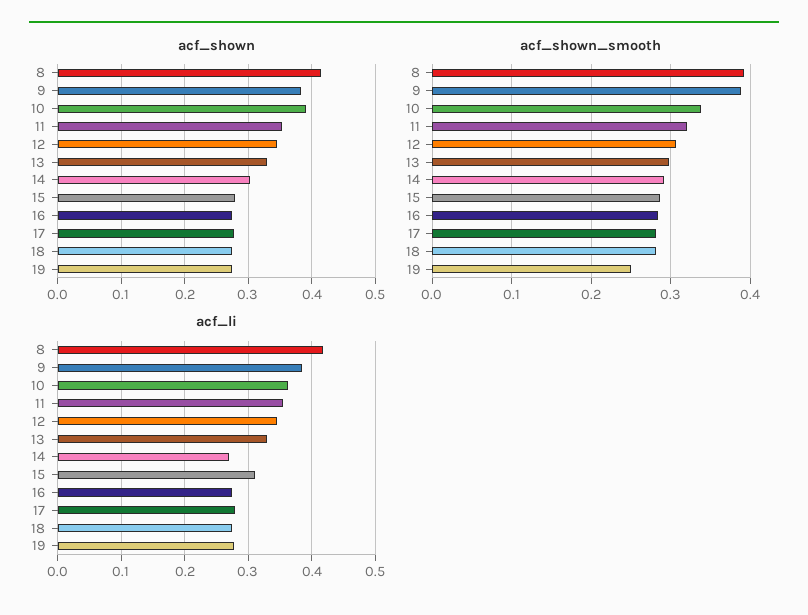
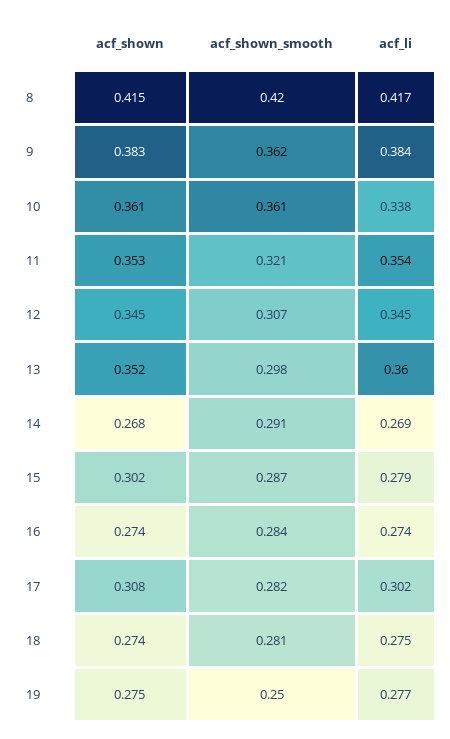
  {
    "acf_shown": {
      "8": 0.415,
      "9": 0.383,
-     "10": 0.39,
+     "10": 0.361,
      "11": 0.353,
      "12": 0.345,
-     "13": 0.33,
+     "13": 0.352,
-     "14": 0.3,
+     "14": 0.268,
-     "15": 0.28,
+     "15": 0.302,
      "16": 0.274,
-     "17": 0.28,
+     "17": 0.308,
      "18": 0.274,
      "19": 0.275
    },
    "acf_shown_smooth": {
-     "8": 0.39,
+     "8": 0.42,
-     "9": 0.39,
+     "9": 0.362,
-     "10": 0.34,
+     "10": 0.361,
      "11": 0.321,
      "12": 0.307,
      "13": 0.298,
      "14": 0.291,
      "15": 0.287,
      "16": 0.284,
      "17": 0.282,
      "18": 0.281,
      "19": 0.25
    },
    "acf_li": {
      "8": 0.417,
      "9": 0.384,
-     "10": 0.36,
+     "10": 0.338,
      "11": 0.354,
      "12": 0.345,
-     "13": 0.33,
+     "13": 0.36,
      "14": 0.269,
-     "15": 0.31,
+     "15": 0.279,
      "16": 0.274,
-     "17": 0.28,
+     "17": 0.302,
      "18": 0.275,
      "19": 0.277
    }
  }

